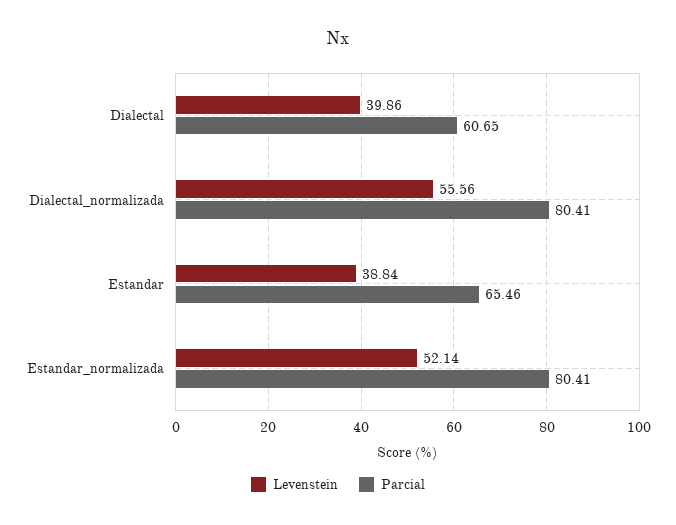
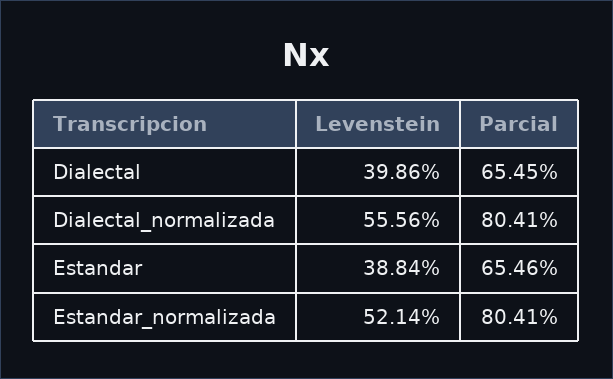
  {
    "Levenstein": {
      "Dialectal": 39.86,
      "Dialectal_normalizada": 55.56,
      "Estandar": 38.84,
      "Estandar_normalizada": 52.14
    },
    "Parcial": {
-     "Dialectal": 60.65,
+     "Dialectal": 65.45,
      "Dialectal_normalizada": 80.41,
      "Estandar": 65.46,
      "Estandar_normalizada": 80.41
    }
  }

